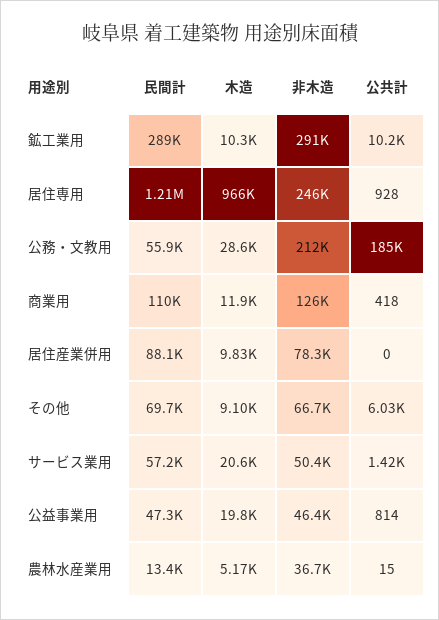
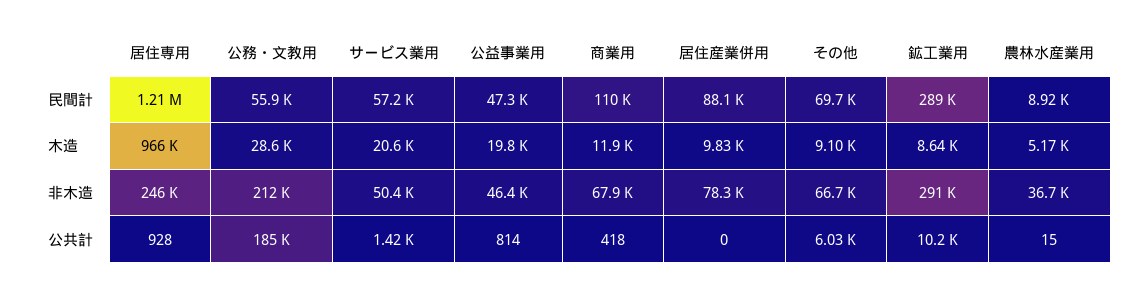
  {
    "民間計": {
      "鉱工業用": 289000,
      "居住専用": 1210000,
      "公務・文教用": 55900,
      "商業用": 110000,
      "居住産業併用": 88100,
      "その他": 69700,
      "サービス業用": 57200,
      "公益事業用": 47300,
-     "農林水産業用": 13400
+     "農林水産業用": 8920
    },
    "木造": {
-     "鉱工業用": 10300,
+     "鉱工業用": 8640,
      "居住専用": 966000,
      "公務・文教用": 28600,
      "商業用": 11900,
      "居住産業併用": 9830,
      "その他": 9100,
      "サービス業用": 20600,
      "公益事業用": 19800,
      "農林水産業用": 5170
    },
    "非木造": {
      "鉱工業用": 291000,
      "居住専用": 246000,
      "公務・文教用": 212000,
-     "商業用": 126000,
+     "商業用": 67900,
      "居住産業併用": 78300,
      "その他": 66700,
      "サービス業用": 50400,
      "公益事業用": 46400,
      "農林水産業用": 36700
    },
    "公共計": {
      "鉱工業用": 10200,
      "居住専用": 928,
      "公務・文教用": 185000,
      "商業用": 418,
      "居住産業併用": 0,
      "その他": 6030,
      "サービス業用": 1420,
      "公益事業用": 814,
      "農林水産業用": 15
    }
  }

